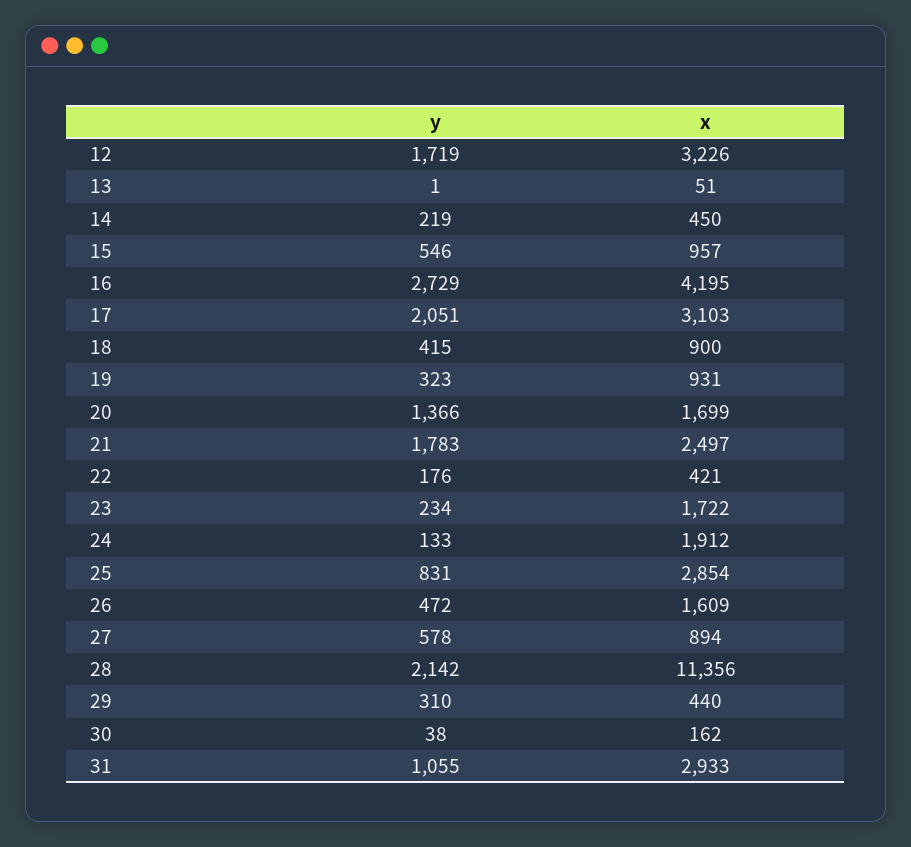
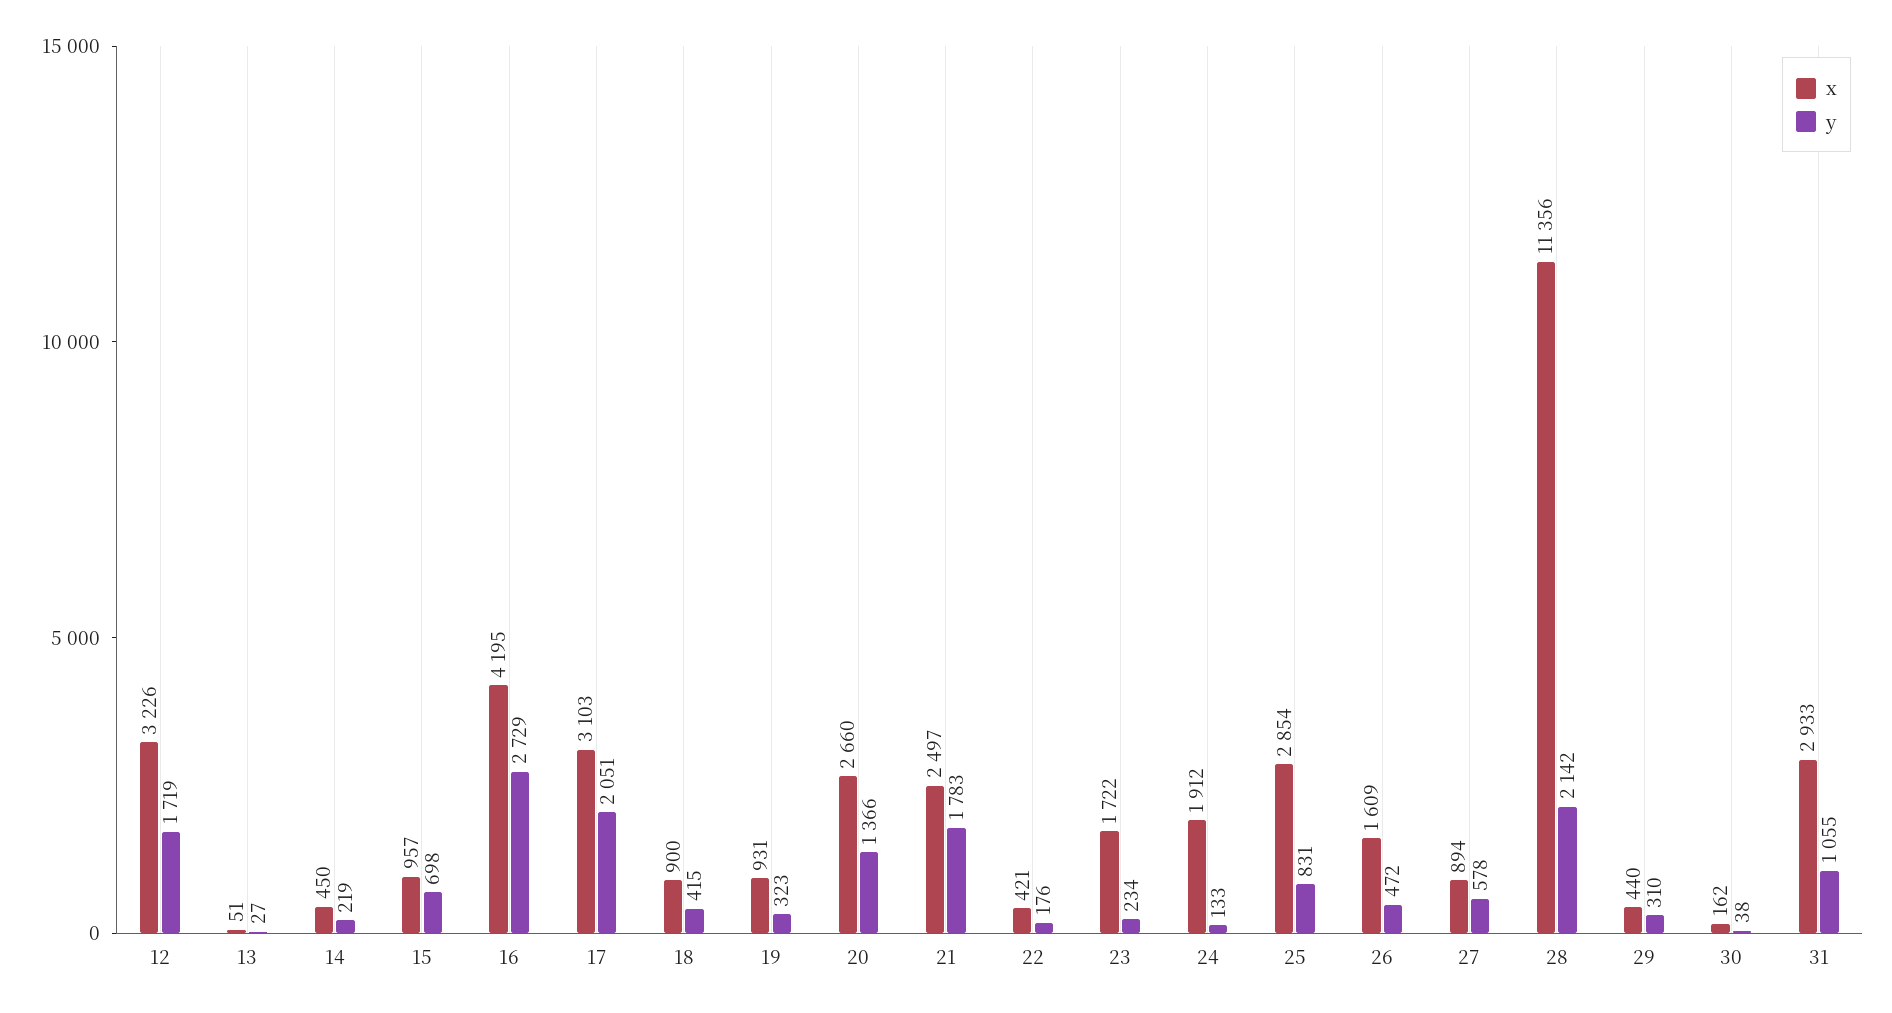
  {
    "y": {
      "12": 1719,
-     "13": 1,
+     "13": 27,
      "14": 219,
-     "15": 546,
+     "15": 698,
      "16": 2729,
      "17": 2051,
      "18": 415,
      "19": 323,
      "20": 1366,
      "21": 1783,
      "22": 176,
      "23": 234,
      "24": 133,
      "25": 831,
      "26": 472,
      "27": 578,
      "28": 2142,
      "29": 310,
      "30": 38,
      "31": 1055
    },
    "x": {
      "12": 3226,
      "13": 51,
      "14": 450,
      "15": 957,
      "16": 4195,
      "17": 3103,
      "18": 900,
      "19": 931,
-     "20": 1699,
+     "20": 2660,
      "21": 2497,
      "22": 421,
      "23": 1722,
      "24": 1912,
      "25": 2854,
      "26": 1609,
      "27": 894,
      "28": 11356,
      "29": 440,
      "30": 162,
      "31": 2933
    }
  }

